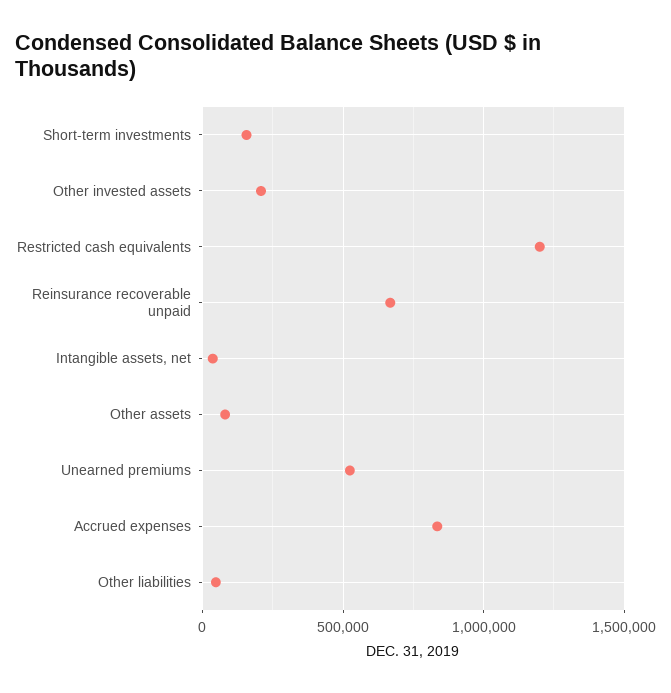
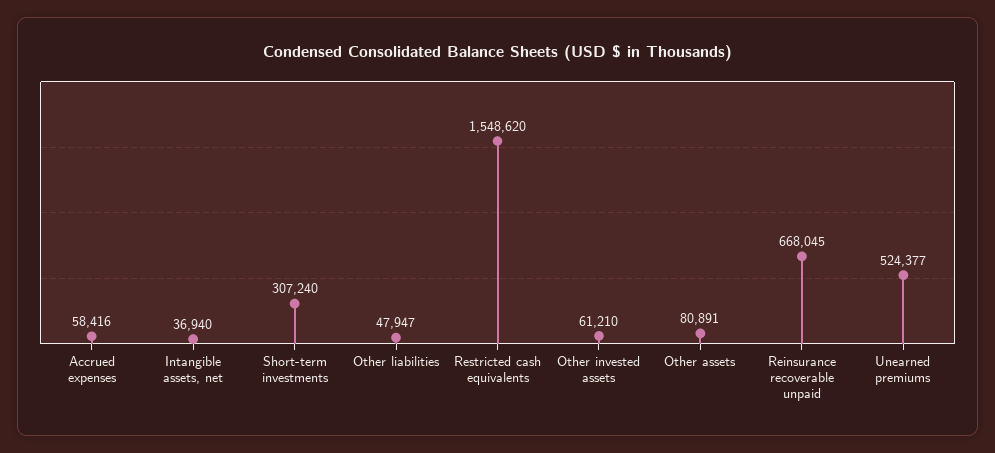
  {
-   "Short-term investments": 150000,
+   "Short-term investments": 307240,
-   "Other invested assets": 200000,
+   "Other invested assets": 61210,
-   "Restricted cash equivalents": 1200000,
+   "Restricted cash equivalents": 1548620,
    "Reinsurance recoverable unpaid": 668045,
    "Intangible assets, net": 36940,
    "Other assets": 80891,
    "Unearned premiums": 524377,
-   "Accrued expenses": 850000,
+   "Accrued expenses": 58416,
    "Other liabilities": 47947
  }

